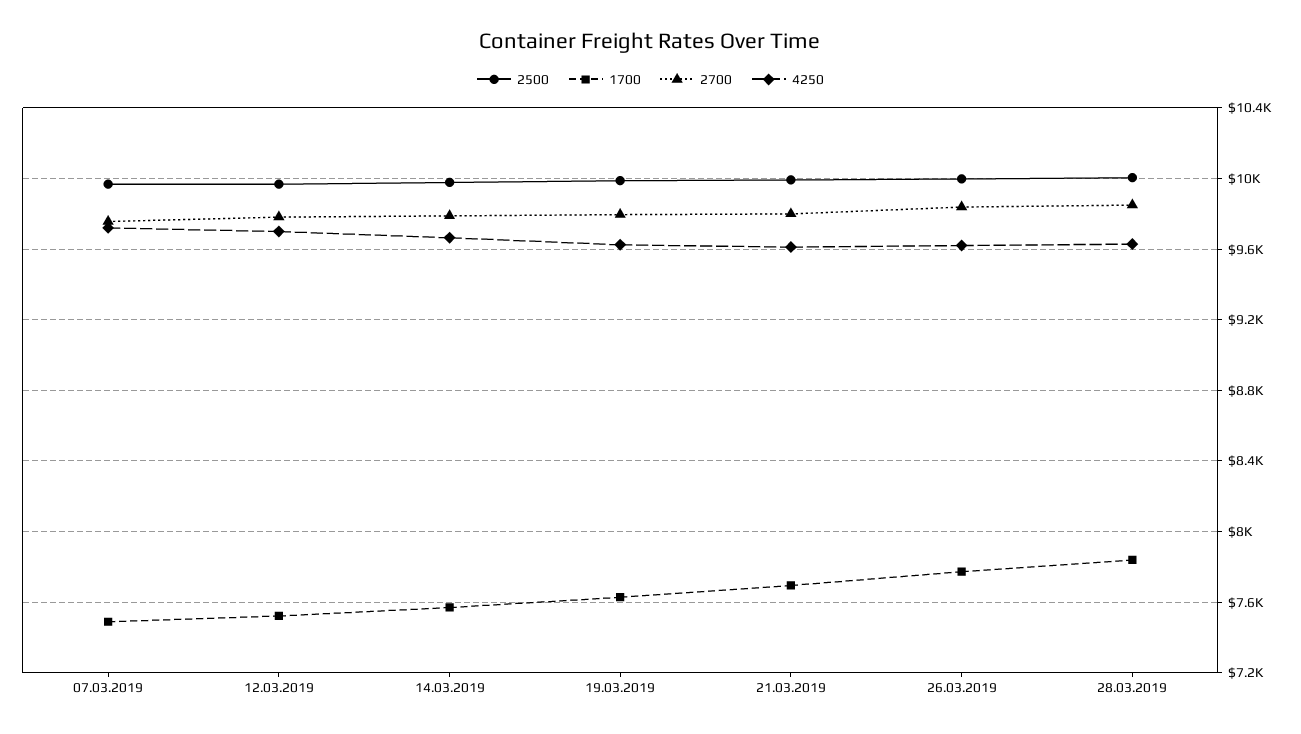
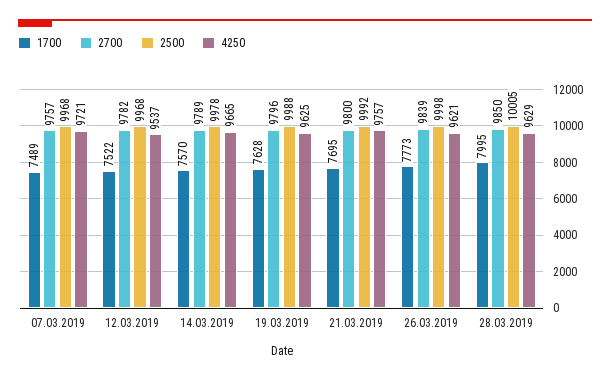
  {
    "2500": {
      "07.03.2019": 9968,
      "12.03.2019": 9968,
      "14.03.2019": 9978,
      "19.03.2019": 9988,
      "21.03.2019": 9992,
      "26.03.2019": 9998,
      "28.03.2019": 10005
    },
    "1700": {
      "07.03.2019": 7489,
      "12.03.2019": 7522,
      "14.03.2019": 7570,
      "19.03.2019": 7628,
      "21.03.2019": 7695,
      "26.03.2019": 7773,
-     "28.03.2019": 7850
+     "28.03.2019": 7995
    },
    "2700": {
      "07.03.2019": 9757,
      "12.03.2019": 9782,
      "14.03.2019": 9789,
      "19.03.2019": 9796,
      "21.03.2019": 9800,
      "26.03.2019": 9839,
      "28.03.2019": 9850
    },
    "4250": {
      "07.03.2019": 9721,
-     "12.03.2019": 9700,
+     "12.03.2019": 9537,
      "14.03.2019": 9665,
      "19.03.2019": 9625,
-     "21.03.2019": 9600,
+     "21.03.2019": 9757,
      "26.03.2019": 9621,
      "28.03.2019": 9629
    }
  }

